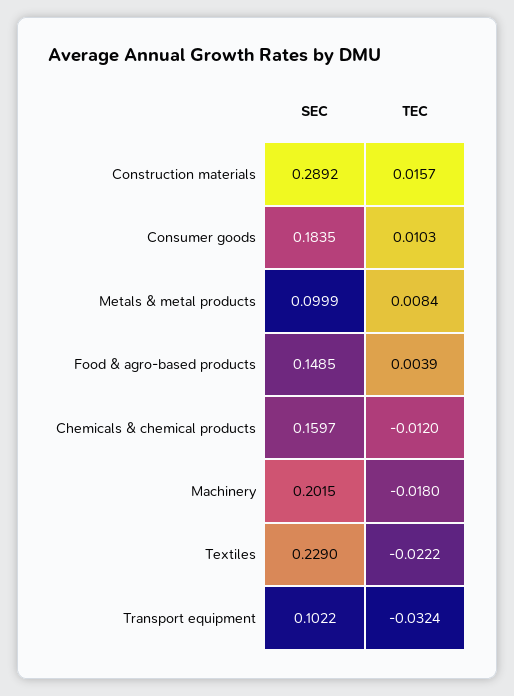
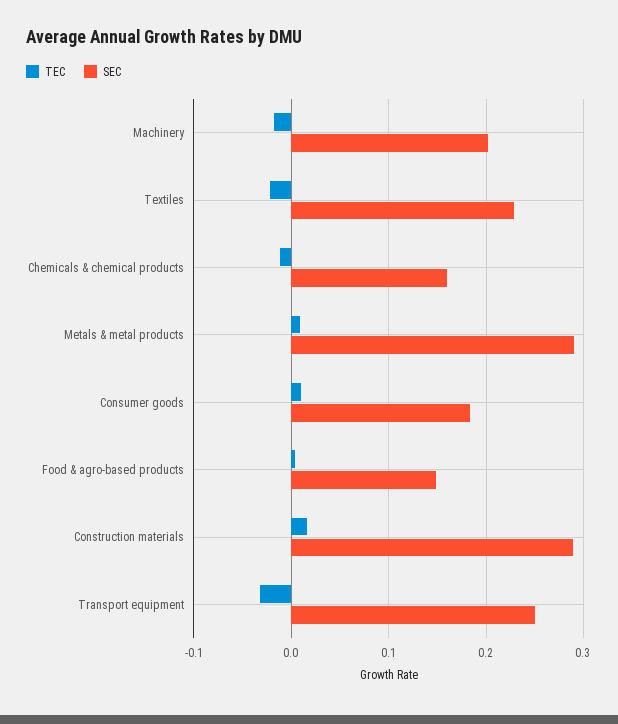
  {
    "SEC": {
      "Construction materials": 0.2892,
      "Consumer goods": 0.1835,
-     "Metals & metal products": 0.0999,
+     "Metals & metal products": 0.29,
      "Food & agro-based products": 0.1485,
      "Chemicals & chemical products": 0.1597,
      "Machinery": 0.2015,
      "Textiles": 0.229,
-     "Transport equipment": 0.1022
+     "Transport equipment": 0.25
    },
    "TEC": {
      "Construction materials": 0.0157,
      "Consumer goods": 0.0103,
      "Metals & metal products": 0.0084,
      "Food & agro-based products": 0.0039,
      "Chemicals & chemical products": -0.012,
      "Machinery": -0.018,
      "Textiles": -0.0222,
      "Transport equipment": -0.0324
    }
  }

